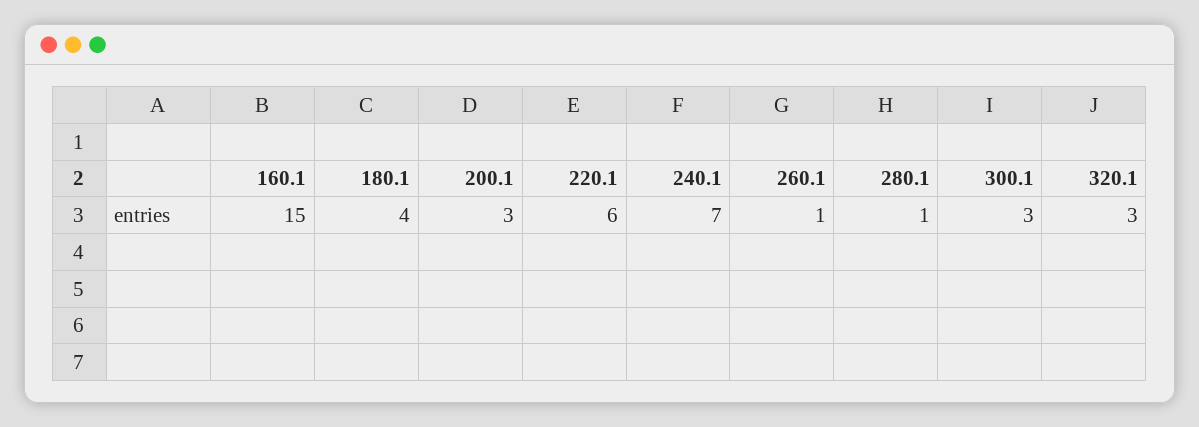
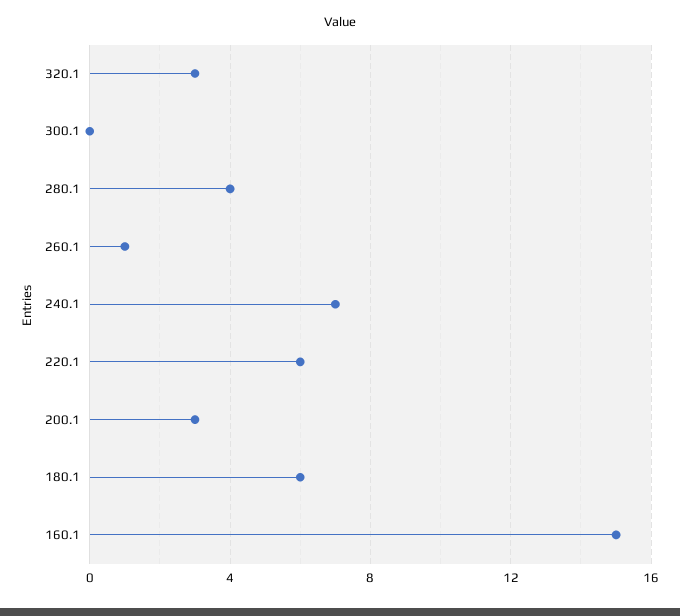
  {
    "160.1": 15,
-   "180.1": 4,
+   "180.1": 6,
    "200.1": 3,
    "220.1": 6,
    "240.1": 7,
    "260.1": 1,
-   "280.1": 1,
+   "280.1": 4,
-   "300.1": 3,
+   "300.1": 0,
    "320.1": 3
  }

